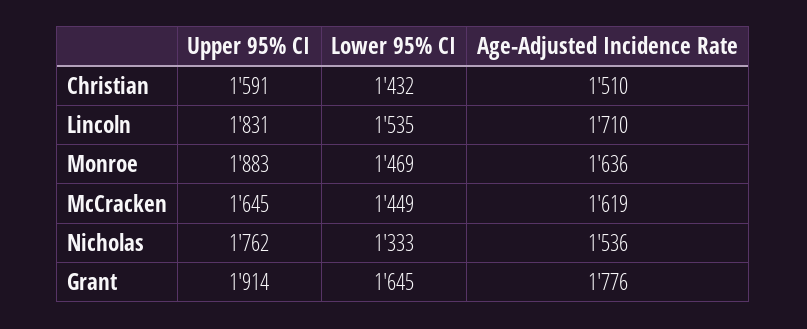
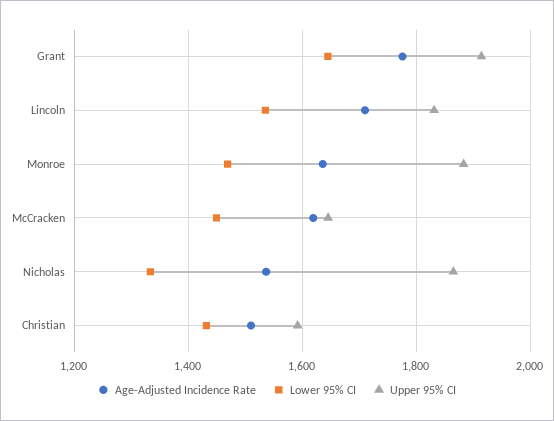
  {
    "Upper 95% CI": {
      "Christian": 1591,
      "Lincoln": 1831,
      "Monroe": 1883,
      "McCracken": 1645,
-     "Nicholas": 1762,
+     "Nicholas": 1860,
      "Grant": 1914
    },
    "Lower 95% CI": {
      "Christian": 1432,
      "Lincoln": 1535,
      "Monroe": 1469,
      "McCracken": 1449,
      "Nicholas": 1333,
      "Grant": 1645
    },
    "Age-Adjusted Incidence Rate": {
      "Christian": 1510,
      "Lincoln": 1710,
      "Monroe": 1636,
      "McCracken": 1619,
      "Nicholas": 1536,
      "Grant": 1776
    }
  }

